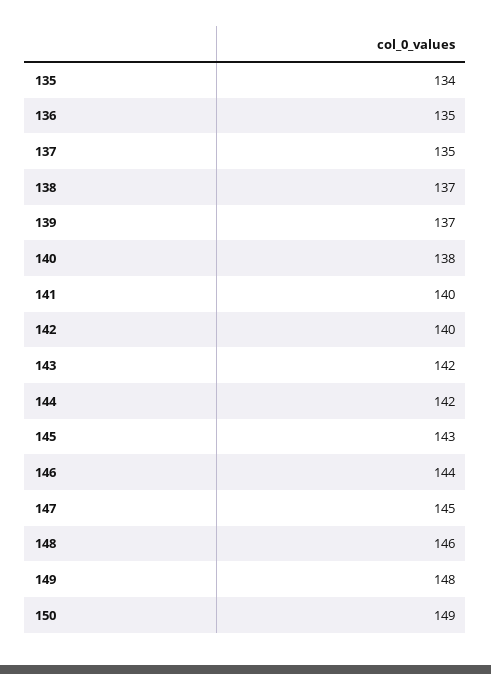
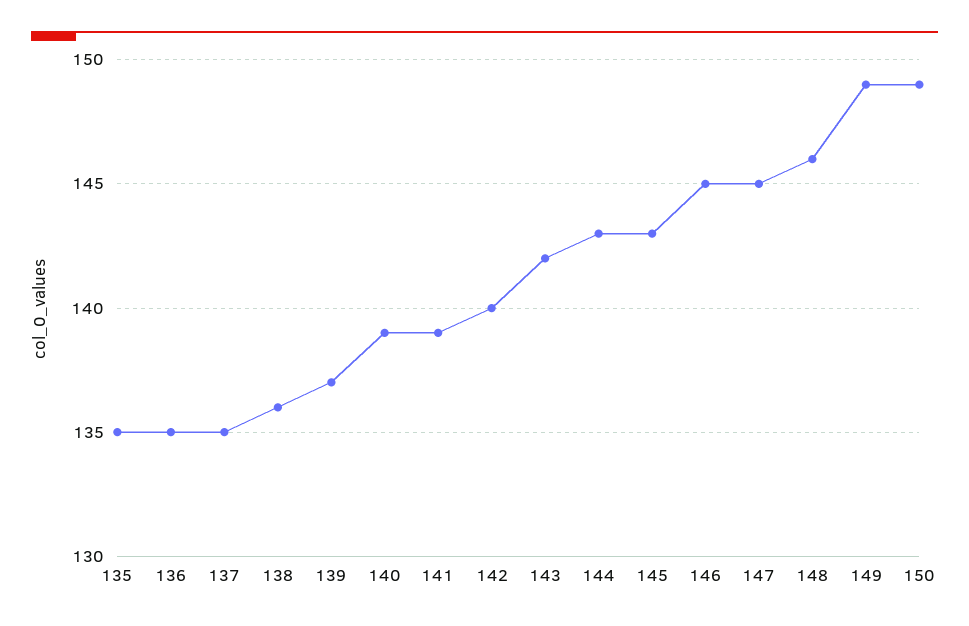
  {
-   "135": 134,
+   "135": 135,
    "136": 135,
    "137": 135,
-   "138": 137,
+   "138": 136,
    "139": 137,
-   "140": 138,
+   "140": 139,
-   "141": 140,
+   "141": 139,
    "142": 140,
    "143": 142,
-   "144": 142,
+   "144": 143,
    "145": 143,
-   "146": 144,
+   "146": 145,
    "147": 145,
    "148": 146,
-   "149": 148,
+   "149": 149,
    "150": 149
  }

